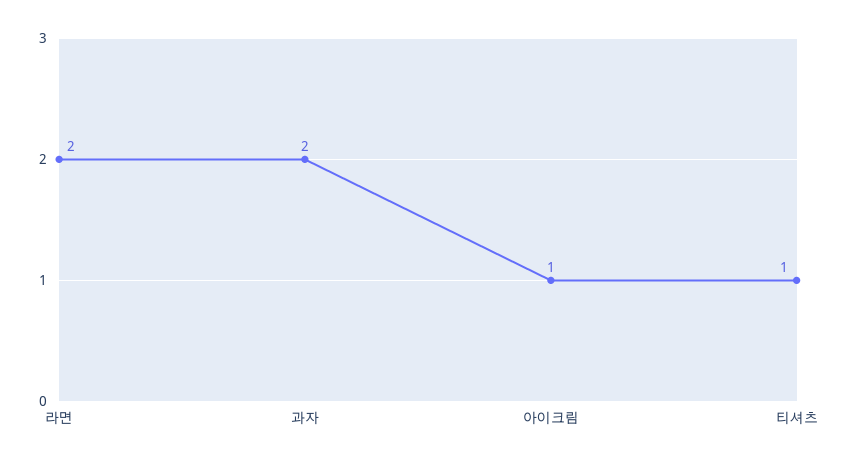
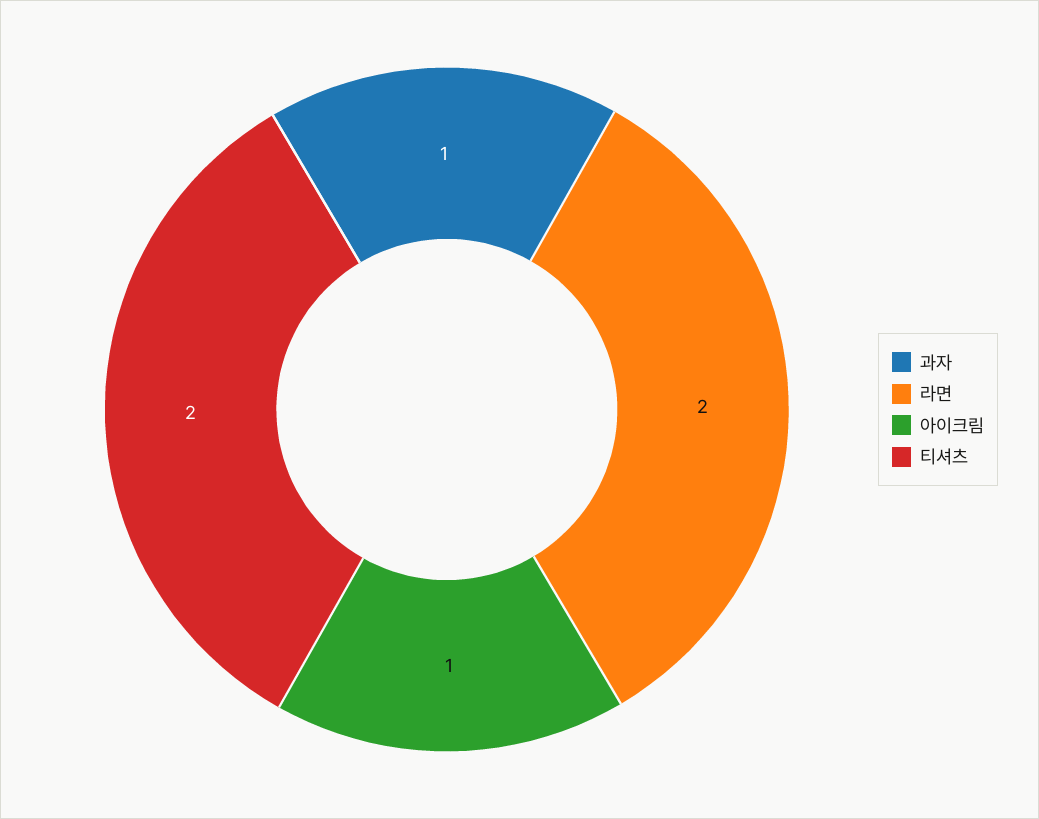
  {
    "라면": 2,
-   "과자": 2,
+   "과자": 1,
    "아이크림": 1,
-   "티셔츠": 1
+   "티셔츠": 2
  }

